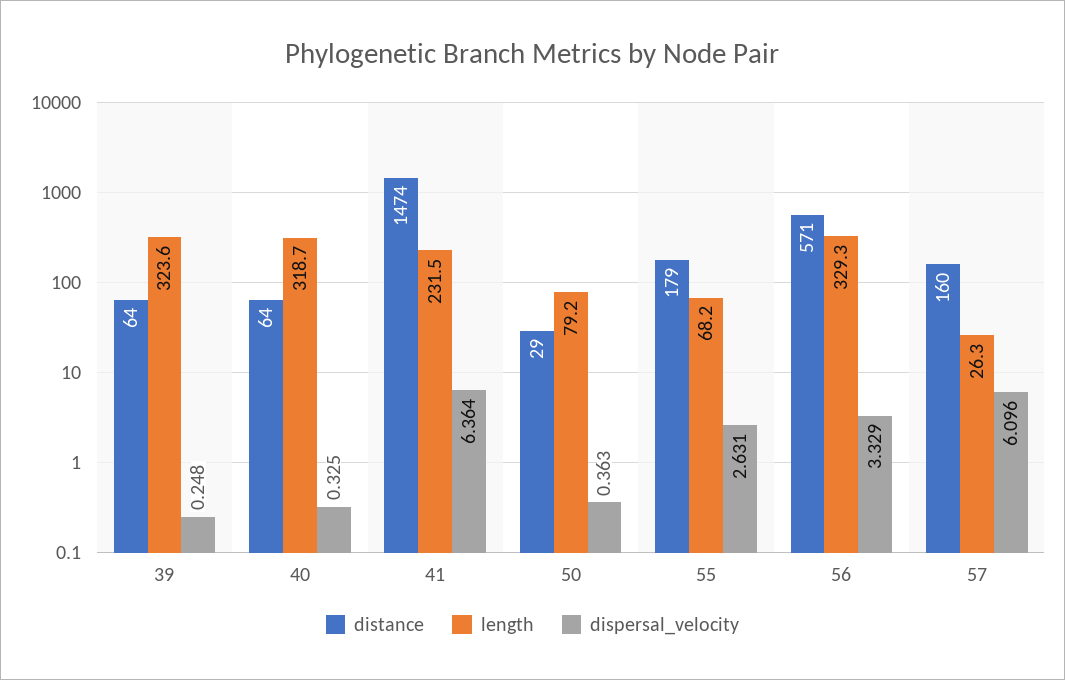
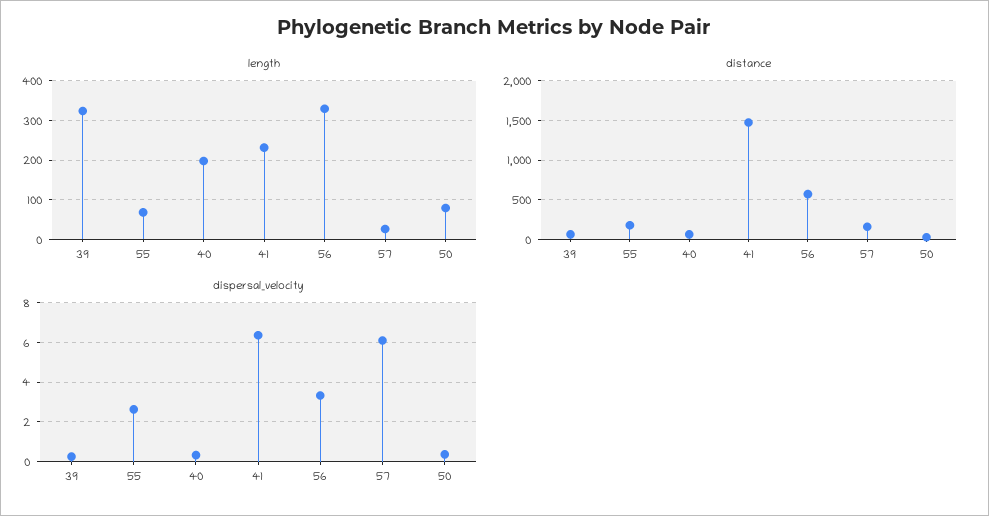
  {
    "distance": {
      "39": 64,
      "40": 64,
      "41": 1474,
      "50": 29,
      "55": 179,
      "56": 571,
      "57": 160
    },
    "length": {
      "39": 323.6,
-     "40": 318.7,
+     "40": 200,
      "41": 231.5,
      "50": 79.2,
      "55": 68.2,
      "56": 329.3,
      "57": 26.3
    },
    "dispersal_velocity": {
      "39": 0.248,
      "40": 0.325,
      "41": 6.364,
      "50": 0.363,
      "55": 2.631,
      "56": 3.329,
      "57": 6.096
    }
  }

